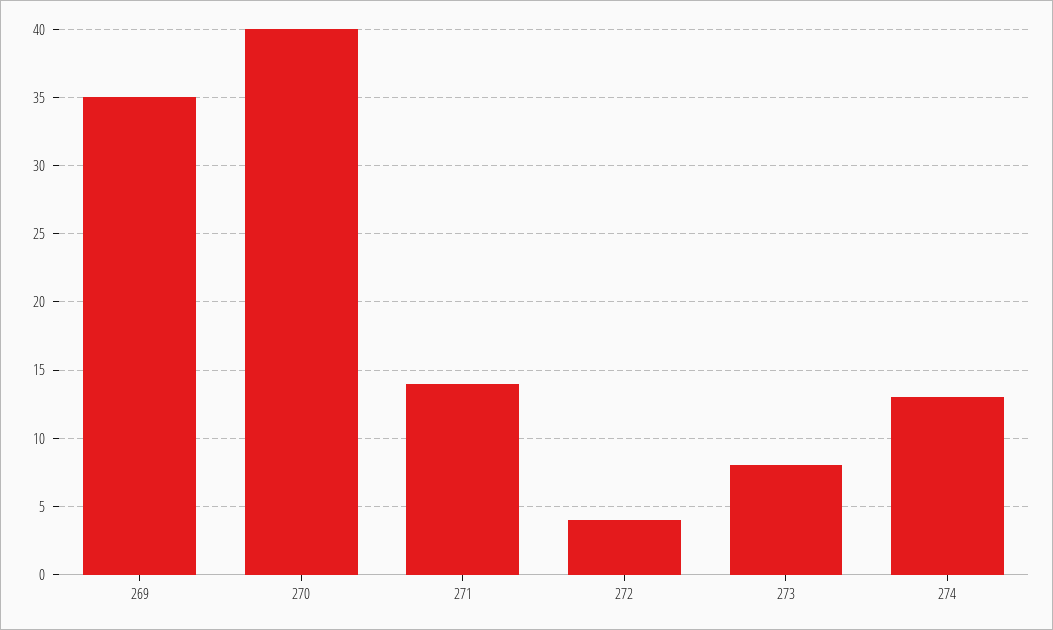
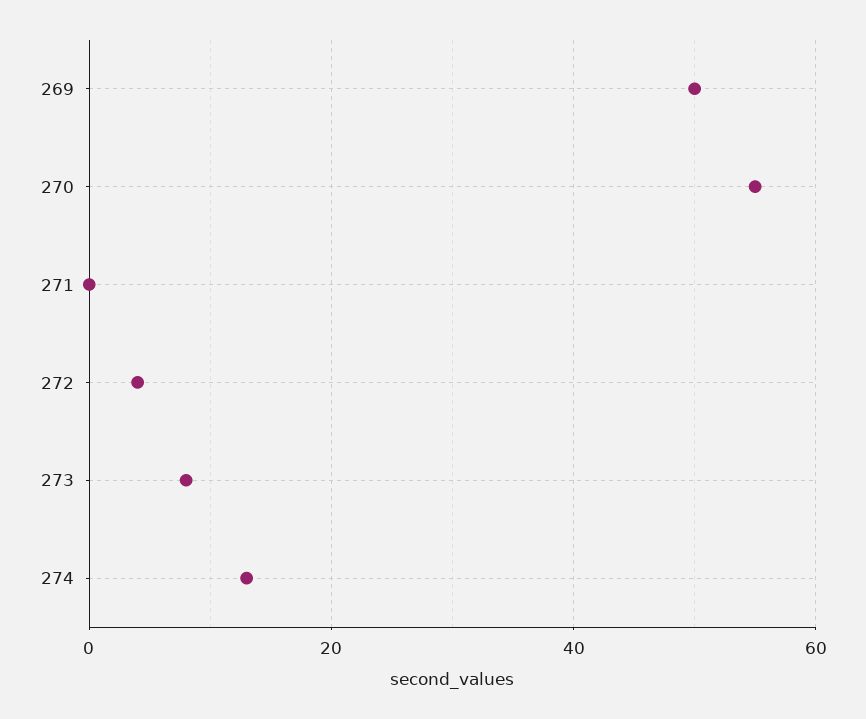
  {
-   "269": 35,
+   "269": 50,
-   "270": 40,
+   "270": 55,
-   "271": 14,
+   "271": 0,
    "272": 4,
    "273": 8,
    "274": 13
  }

